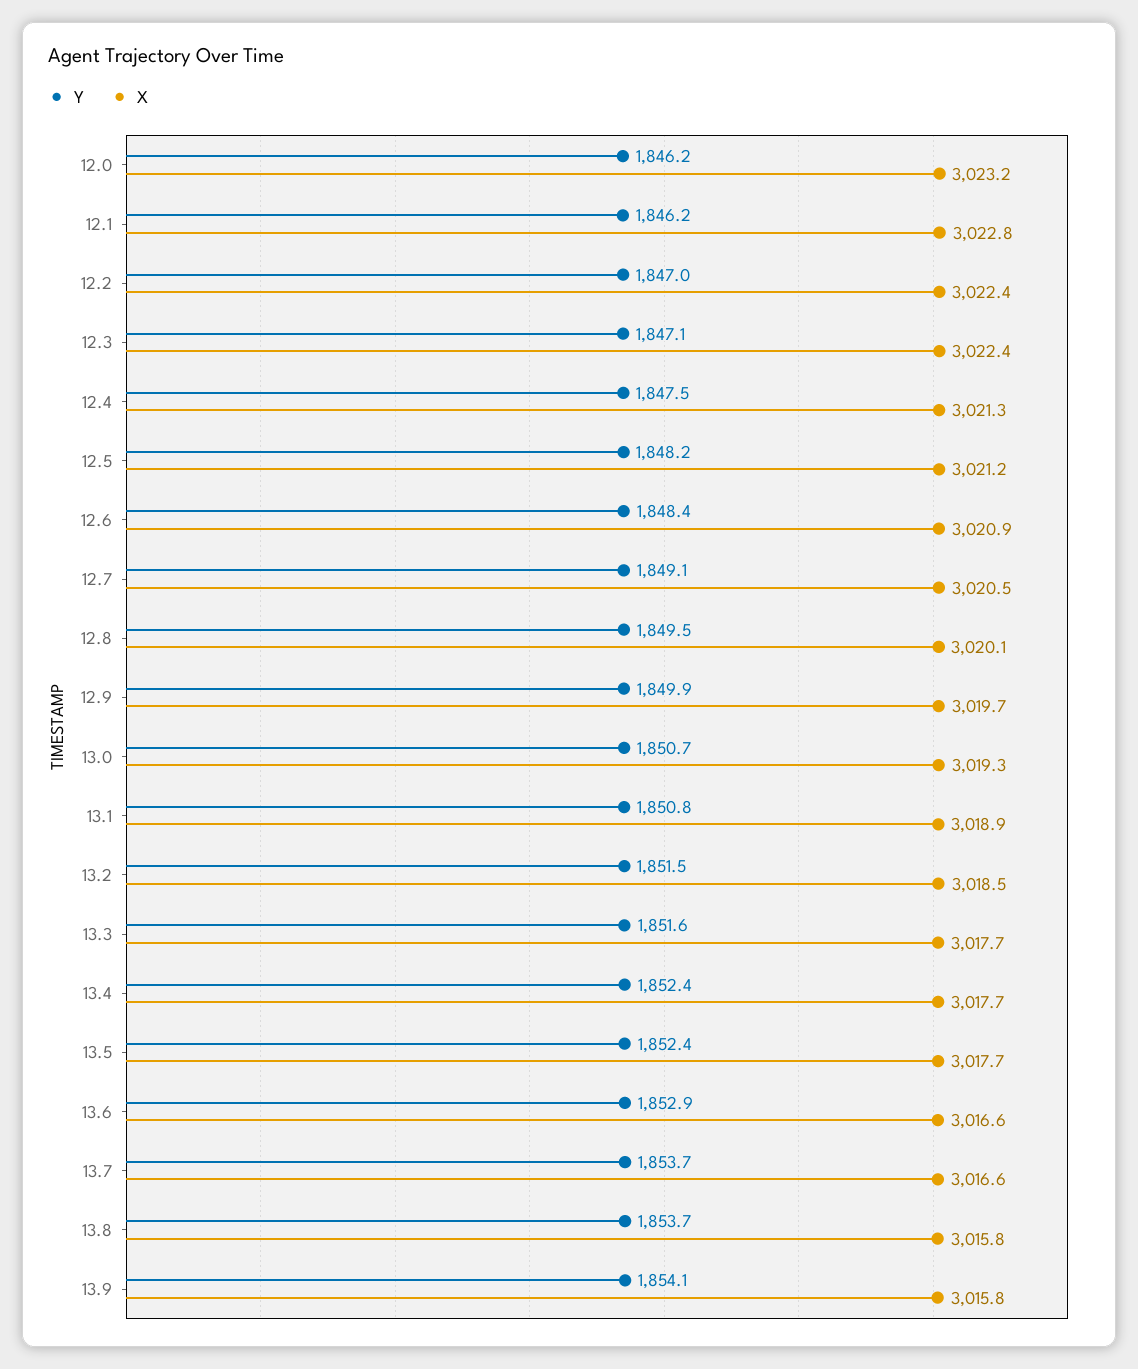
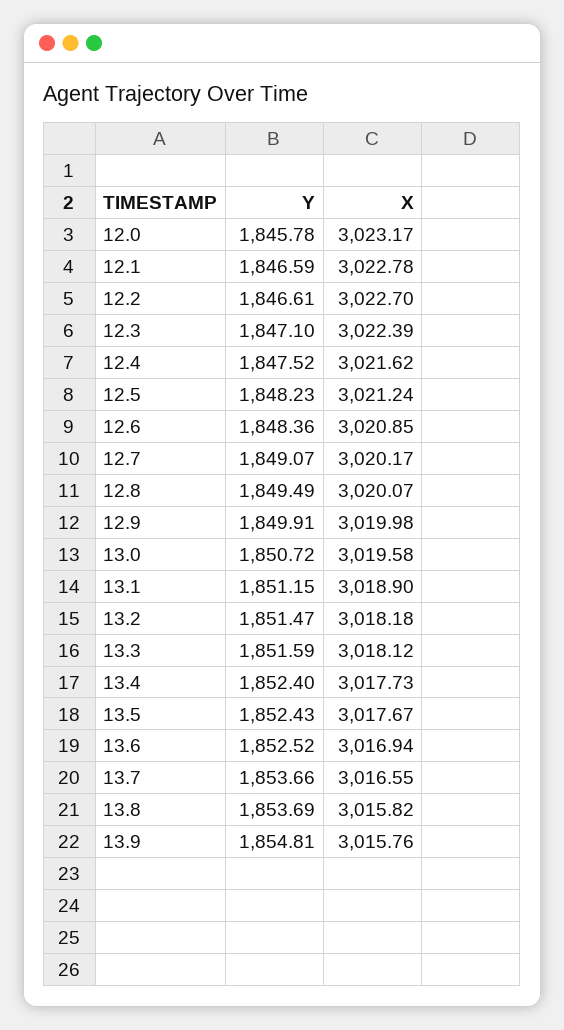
  {
    "Y": {
-     "12.0": 1846.2,
+     "12.0": 1845.78,
-     "12.1": 1846.2,
+     "12.1": 1846.59,
-     "12.2": 1847,
+     "12.2": 1846.61,
      "12.3": 1847.1,
      "12.4": 1847.52,
      "12.5": 1848.23,
      "12.6": 1848.36,
      "12.7": 1849.07,
      "12.8": 1849.49,
      "12.9": 1849.91,
      "13.0": 1850.72,
-     "13.1": 1850.8,
+     "13.1": 1851.15,
      "13.2": 1851.47,
      "13.3": 1851.59,
      "13.4": 1852.4,
      "13.5": 1852.43,
-     "13.6": 1852.9,
+     "13.6": 1852.52,
      "13.7": 1853.66,
      "13.8": 1853.69,
-     "13.9": 1854.1
+     "13.9": 1854.81
    },
    "X": {
      "12.0": 3023.17,
      "12.1": 3022.78,
-     "12.2": 3022.4,
+     "12.2": 3022.7,
      "12.3": 3022.39,
-     "12.4": 3021.3,
+     "12.4": 3021.62,
      "12.5": 3021.24,
      "12.6": 3020.85,
-     "12.7": 3020.5,
+     "12.7": 3020.17,
      "12.8": 3020.07,
-     "12.9": 3019.7,
+     "12.9": 3019.98,
-     "13.0": 3019.3,
+     "13.0": 3019.58,
      "13.1": 3018.9,
-     "13.2": 3018.5,
+     "13.2": 3018.18,
-     "13.3": 3017.7,
+     "13.3": 3018.12,
      "13.4": 3017.73,
      "13.5": 3017.67,
-     "13.6": 3016.6,
+     "13.6": 3016.94,
      "13.7": 3016.55,
      "13.8": 3015.82,
      "13.9": 3015.76
    }
  }

